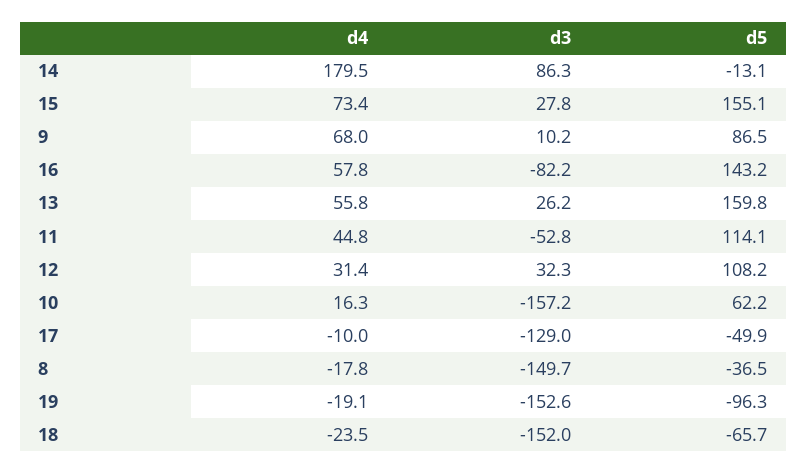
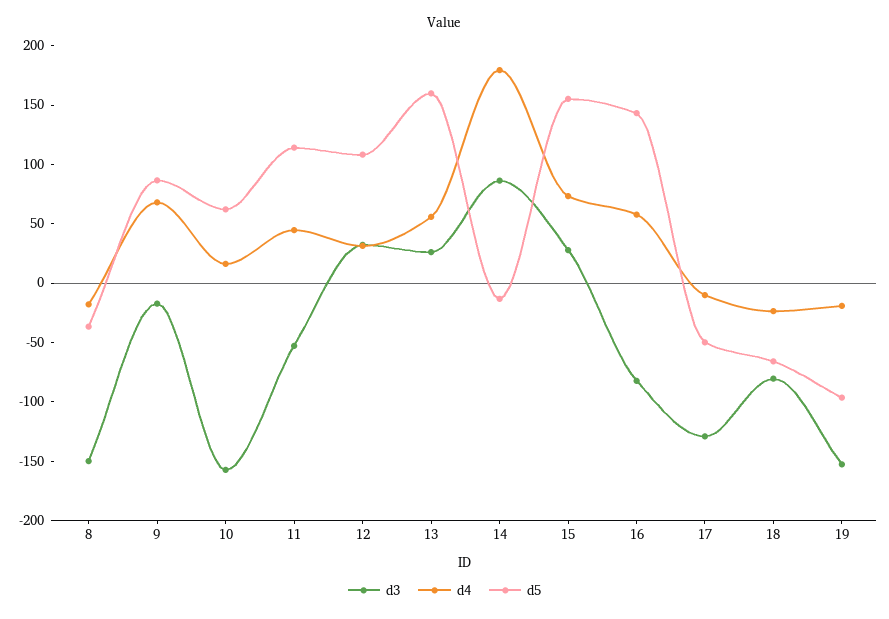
  {
    "d4": {
      "14": 179.5,
      "15": 73.4,
      "9": 68,
      "16": 57.8,
      "13": 55.8,
      "11": 44.8,
      "12": 31.4,
      "10": 16.3,
      "17": -10,
      "8": -17.8,
      "19": -19.1,
      "18": -23.5
    },
    "d3": {
      "14": 86.3,
      "15": 27.8,
-     "9": 10.2,
+     "9": -20,
      "16": -82.2,
      "13": 26.2,
      "11": -52.8,
      "12": 32.3,
      "10": -157.2,
      "17": -129,
      "8": -149.7,
      "19": -152.6,
-     "18": -152
+     "18": -80
    },
    "d5": {
      "14": -13.1,
      "15": 155.1,
      "9": 86.5,
      "16": 143.2,
      "13": 159.8,
      "11": 114.1,
      "12": 108.2,
      "10": 62.2,
      "17": -49.9,
      "8": -36.5,
      "19": -96.3,
      "18": -65.7
    }
  }

